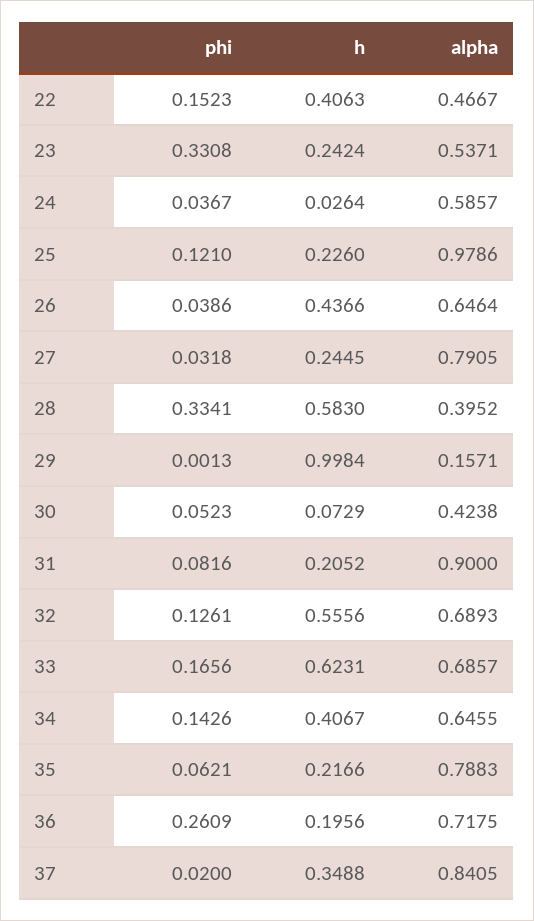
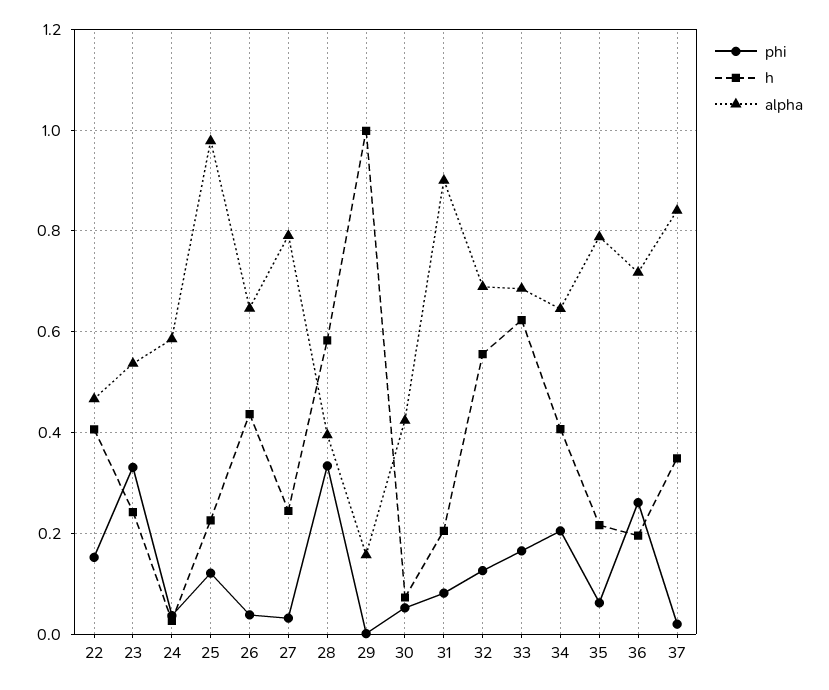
  {
    "phi": {
      "22": 0.1523,
      "23": 0.3308,
      "24": 0.0367,
      "25": 0.121,
      "26": 0.0386,
      "27": 0.0318,
      "28": 0.3341,
      "29": 0.0013,
      "30": 0.0523,
      "31": 0.0816,
      "32": 0.1261,
      "33": 0.1656,
-     "34": 0.1426,
+     "34": 0.2,
      "35": 0.0621,
      "36": 0.2609,
      "37": 0.02
    },
    "h": {
      "22": 0.4063,
      "23": 0.2424,
      "24": 0.0264,
      "25": 0.226,
      "26": 0.4366,
      "27": 0.2445,
      "28": 0.583,
      "29": 0.9984,
      "30": 0.0729,
      "31": 0.2052,
      "32": 0.5556,
      "33": 0.6231,
      "34": 0.4067,
      "35": 0.2166,
      "36": 0.1956,
      "37": 0.3488
    },
    "alpha": {
      "22": 0.4667,
      "23": 0.5371,
      "24": 0.5857,
      "25": 0.9786,
      "26": 0.6464,
      "27": 0.7905,
      "28": 0.3952,
      "29": 0.1571,
      "30": 0.4238,
      "31": 0.9,
      "32": 0.6893,
      "33": 0.6857,
      "34": 0.6455,
      "35": 0.7883,
      "36": 0.7175,
      "37": 0.8405
    }
  }

